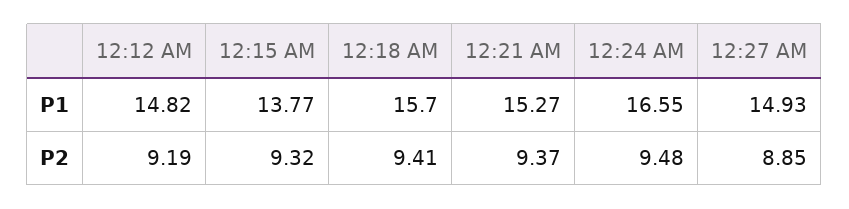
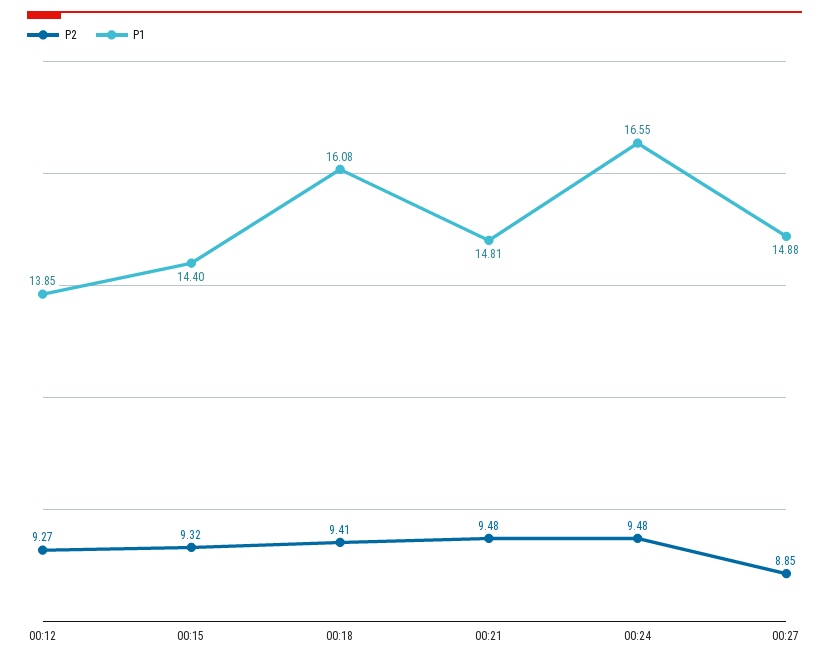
  {
    "P1": {
-     "12:12 AM": 14.82,
+     "12:12 AM": 13.85,
-     "12:15 AM": 13.77,
+     "12:15 AM": 14.4,
-     "12:18 AM": 15.7,
+     "12:18 AM": 16.08,
-     "12:21 AM": 15.27,
+     "12:21 AM": 14.81,
      "12:24 AM": 16.55,
-     "12:27 AM": 14.93
+     "12:27 AM": 14.88
    },
    "P2": {
-     "12:12 AM": 9.19,
+     "12:12 AM": 9.27,
      "12:15 AM": 9.32,
      "12:18 AM": 9.41,
-     "12:21 AM": 9.37,
+     "12:21 AM": 9.48,
      "12:24 AM": 9.48,
      "12:27 AM": 8.85
    }
  }

